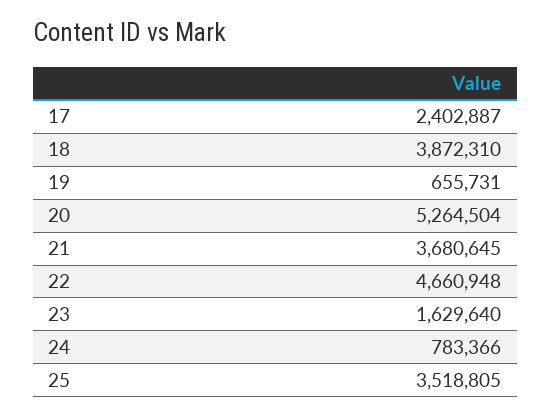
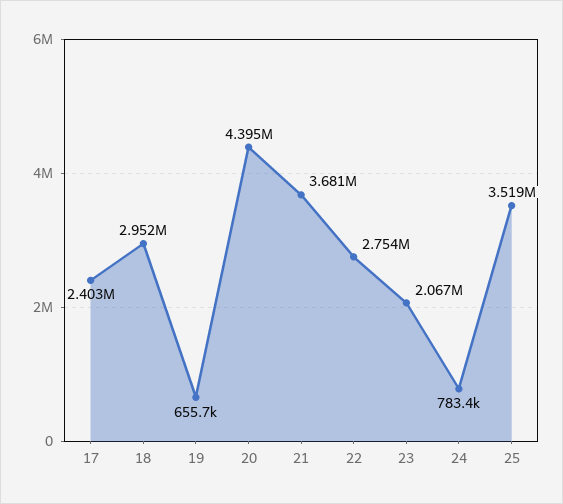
  {
    "17": 2402887,
-   "18": 3872310,
+   "18": 2952000,
    "19": 655731,
-   "20": 5264504,
+   "20": 4395000,
    "21": 3680645,
-   "22": 4660948,
+   "22": 2754000,
-   "23": 1629640,
+   "23": 2067000,
    "24": 783366,
    "25": 3518805
  }

